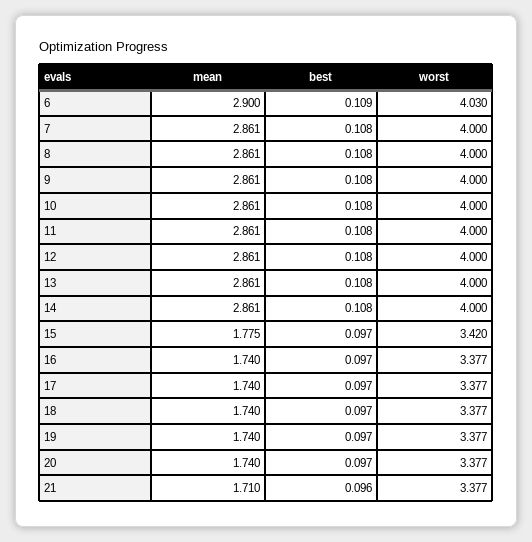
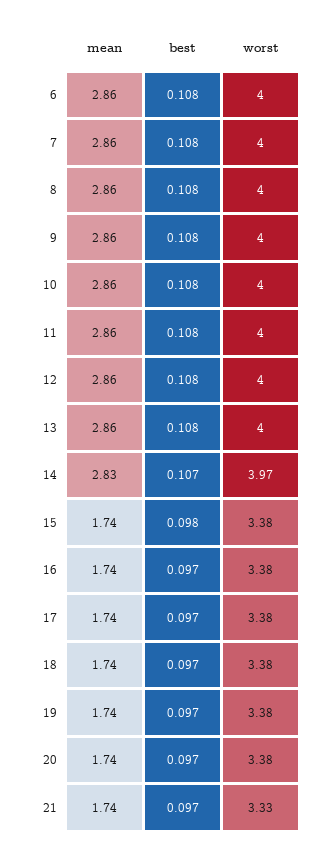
  {
    "mean": {
-     "6": 2.9,
+     "6": 2.86,
      "7": 2.861,
      "8": 2.861,
      "9": 2.861,
      "10": 2.861,
      "11": 2.861,
      "12": 2.861,
      "13": 2.861,
-     "14": 2.861,
+     "14": 2.83,
-     "15": 1.775,
+     "15": 1.74,
      "16": 1.74,
      "17": 1.74,
      "18": 1.74,
      "19": 1.74,
      "20": 1.74,
-     "21": 1.71
+     "21": 1.74
    },
    "best": {
-     "6": 0.109,
+     "6": 0.108,
      "7": 0.108,
      "8": 0.108,
      "9": 0.108,
      "10": 0.108,
      "11": 0.108,
      "12": 0.108,
      "13": 0.108,
-     "14": 0.108,
+     "14": 0.107,
-     "15": 0.097,
+     "15": 0.098,
      "16": 0.097,
      "17": 0.097,
      "18": 0.097,
      "19": 0.097,
      "20": 0.097,
-     "21": 0.096
+     "21": 0.097
    },
    "worst": {
-     "6": 4.03,
+     "6": 4,
      "7": 4,
      "8": 4,
      "9": 4,
      "10": 4,
      "11": 4,
      "12": 4,
      "13": 4,
-     "14": 4,
+     "14": 3.97,
-     "15": 3.42,
+     "15": 3.38,
      "16": 3.377,
      "17": 3.377,
      "18": 3.377,
      "19": 3.377,
      "20": 3.377,
-     "21": 3.377
+     "21": 3.33
    }
  }

